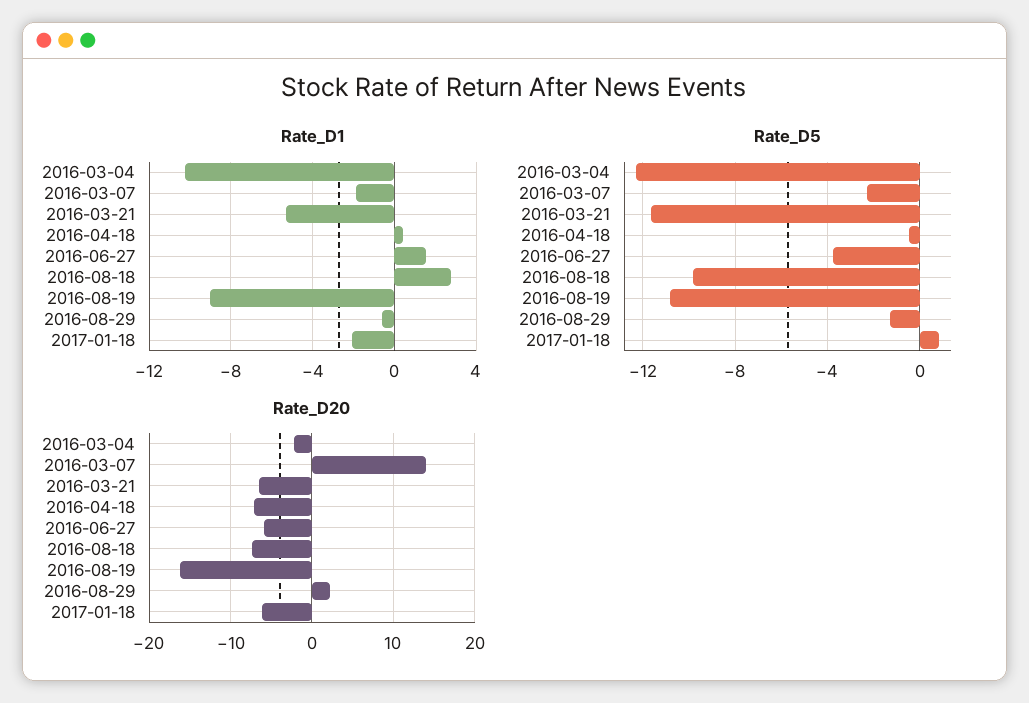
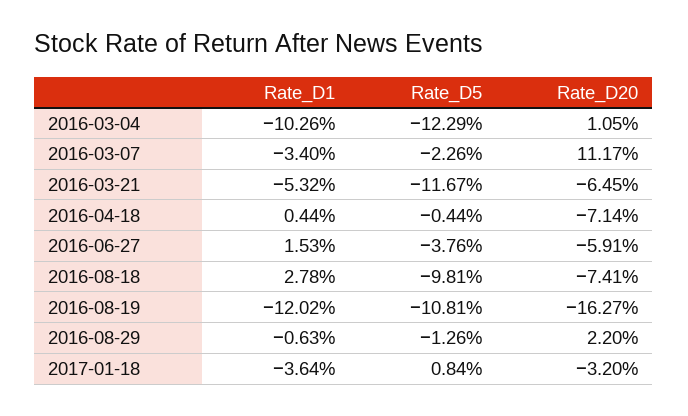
  {
    "Rate_D1": {
      "2016-03-04": -10.26,
-     "2016-03-07": -2,
+     "2016-03-07": -3.4,
      "2016-03-21": -5.32,
      "2016-04-18": 0.44,
      "2016-06-27": 1.53,
      "2016-08-18": 2.78,
-     "2016-08-19": -9,
+     "2016-08-19": -12.02,
      "2016-08-29": -0.63,
-     "2017-01-18": -2
+     "2017-01-18": -3.64
    },
    "Rate_D5": {
      "2016-03-04": -12.29,
      "2016-03-07": -2.26,
      "2016-03-21": -11.67,
      "2016-04-18": -0.44,
      "2016-06-27": -3.76,
      "2016-08-18": -9.81,
      "2016-08-19": -10.81,
      "2016-08-29": -1.26,
      "2017-01-18": 0.84
    },
    "Rate_D20": {
-     "2016-03-04": -2,
+     "2016-03-04": 1.05,
-     "2016-03-07": 14,
+     "2016-03-07": 11.17,
      "2016-03-21": -6.45,
      "2016-04-18": -7.14,
      "2016-06-27": -5.91,
      "2016-08-18": -7.41,
      "2016-08-19": -16.27,
      "2016-08-29": 2.2,
-     "2017-01-18": -6
+     "2017-01-18": -3.2
    }
  }

